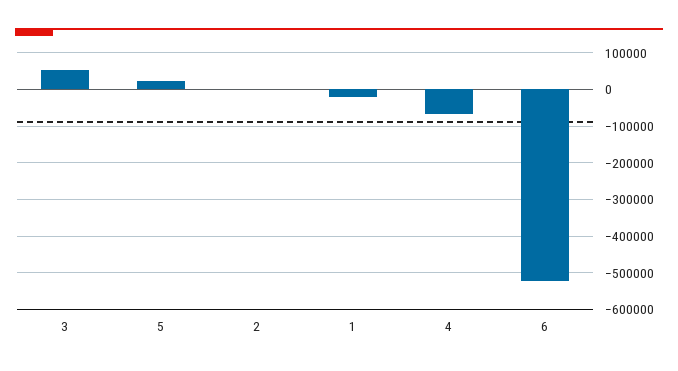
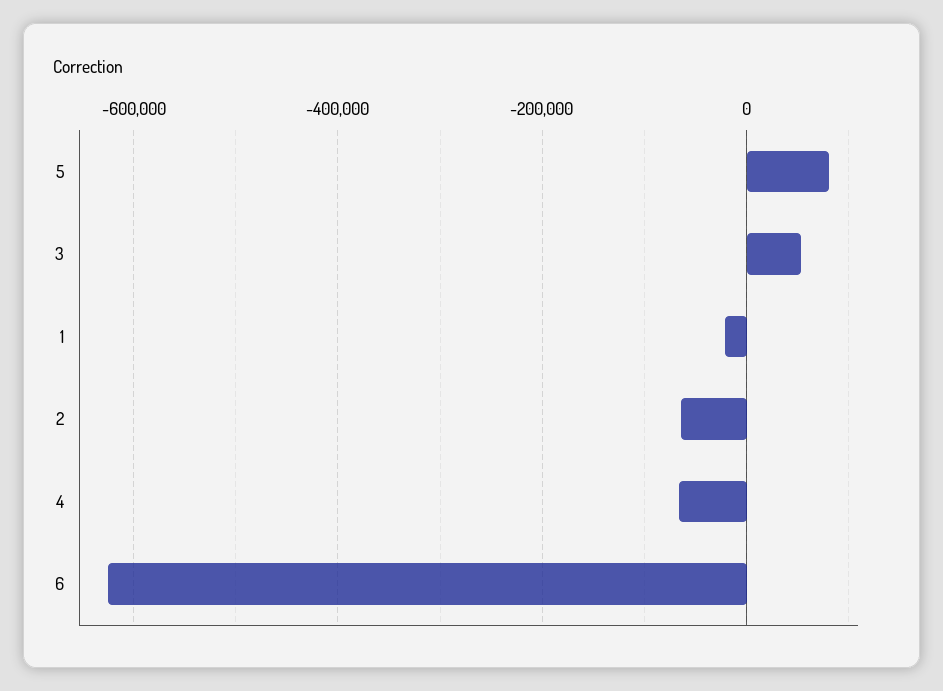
  {
    "3": 60000,
-   "5": 20000,
+   "5": 80000,
-   "2": 0,
+   "2": -60000,
    "1": -20000,
    "4": -60000,
-   "6": -520000
+   "6": -620000
  }

